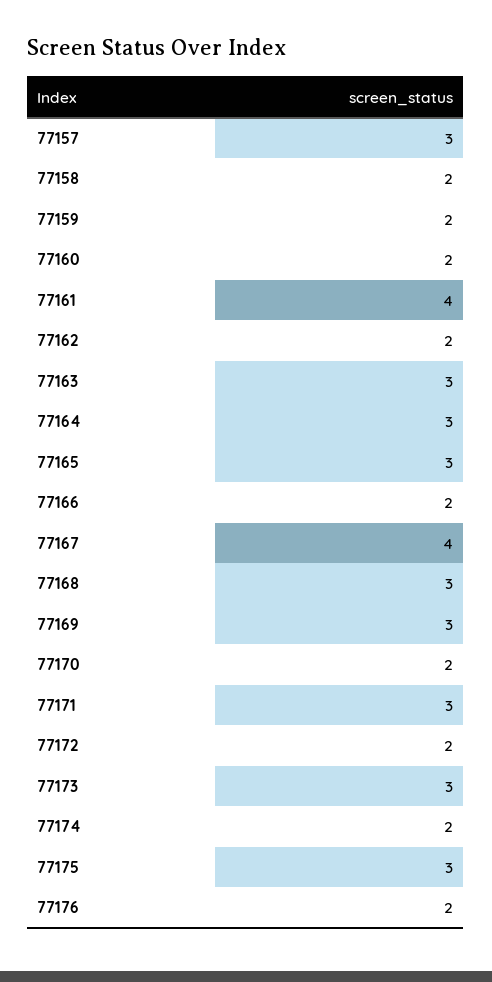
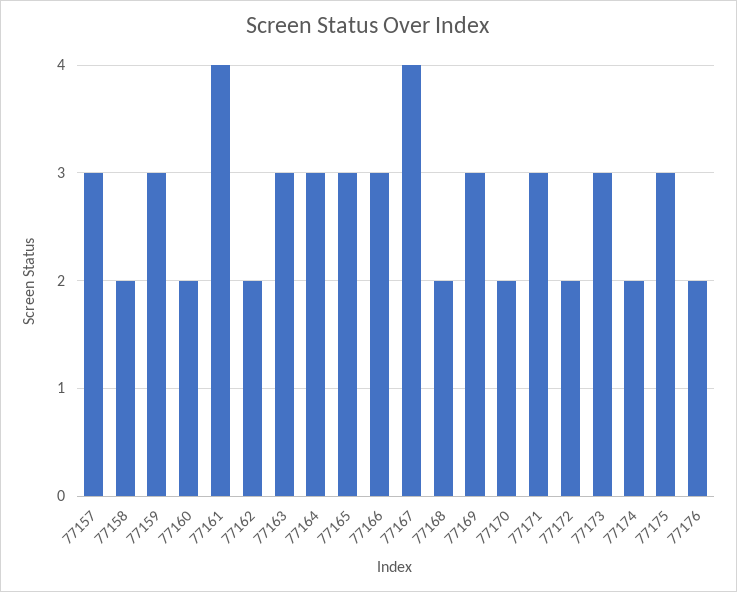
  {
    "77157": 3,
    "77158": 2,
-   "77159": 2,
+   "77159": 3,
    "77160": 2,
    "77161": 4,
    "77162": 2,
    "77163": 3,
    "77164": 3,
    "77165": 3,
-   "77166": 2,
+   "77166": 3,
    "77167": 4,
-   "77168": 3,
+   "77168": 2,
    "77169": 3,
    "77170": 2,
    "77171": 3,
    "77172": 2,
    "77173": 3,
    "77174": 2,
    "77175": 3,
    "77176": 2
  }

